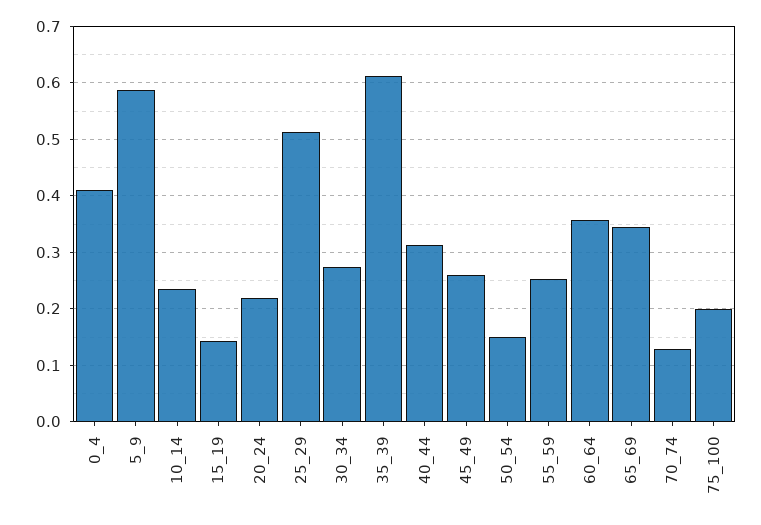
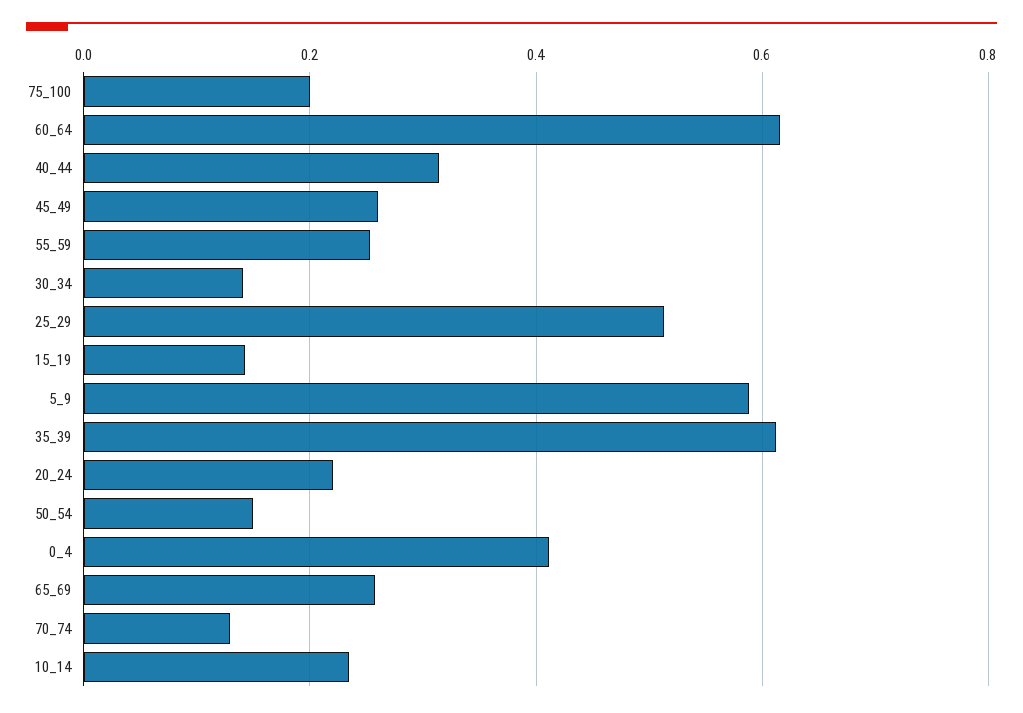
  {
    "0_4": 0.42,
    "5_9": 0.58,
    "10_14": 0.24,
    "15_19": 0.14,
    "20_24": 0.22,
    "25_29": 0.52,
-   "30_34": 0.28,
+   "30_34": 0.14,
    "35_39": 0.62,
    "40_44": 0.32,
    "45_49": 0.26,
    "50_54": 0.14,
    "55_59": 0.26,
-   "60_64": 0.36,
+   "60_64": 0.62,
-   "65_69": 0.34,
+   "65_69": 0.26,
    "70_74": 0.12,
    "75_100": 0.2
  }

